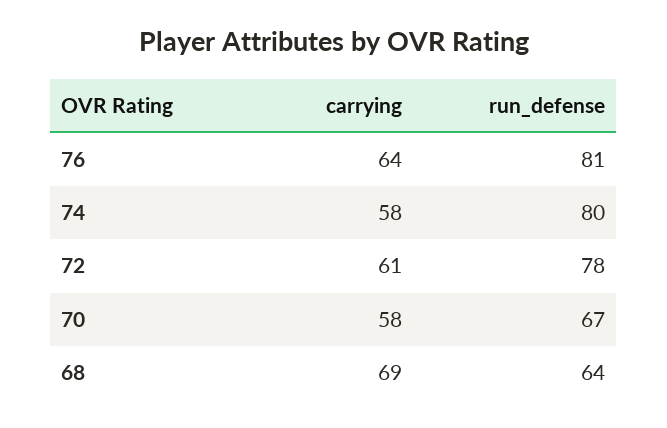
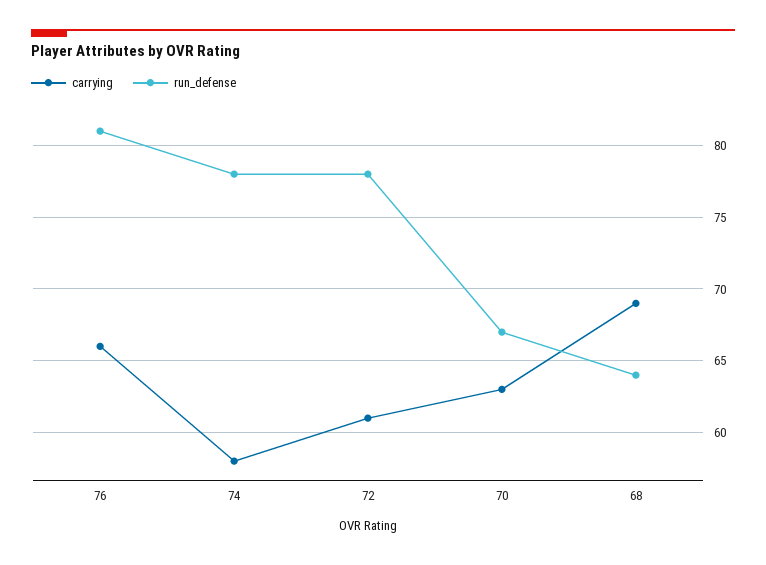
  {
    "carrying": {
-     "76": 64,
+     "76": 66,
      "74": 58,
      "72": 61,
-     "70": 58,
+     "70": 63,
      "68": 69
    },
    "run_defense": {
      "76": 81,
-     "74": 80,
+     "74": 78,
      "72": 78,
      "70": 67,
      "68": 64
    }
  }

